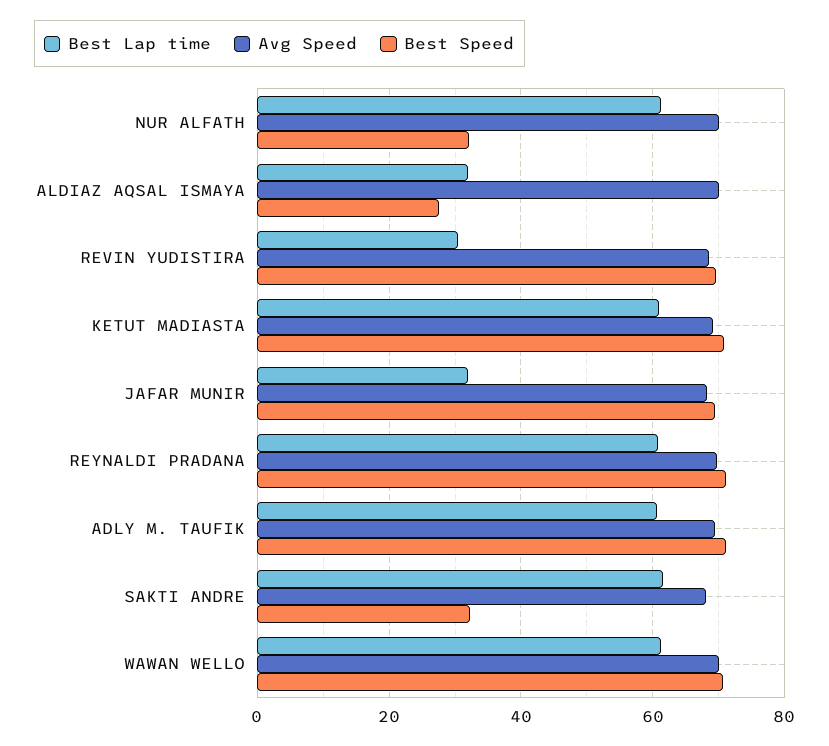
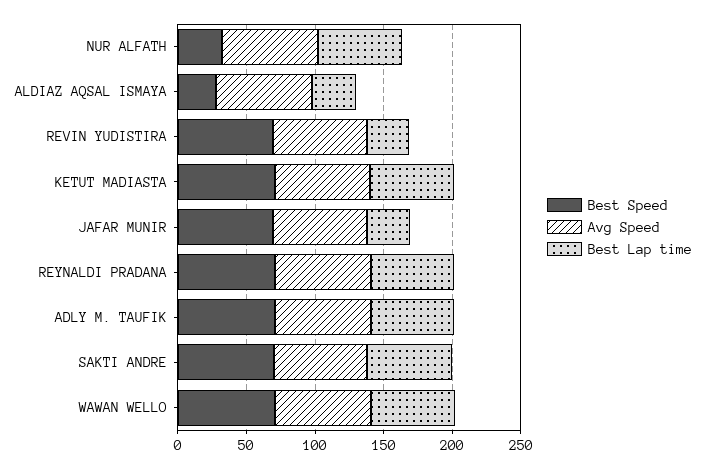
  {
    "Best Lap time": {
      "NUR ALFATH": 62,
      "ALDIAZ AQSAL ISMAYA": 32,
      "REVIN YUDISTIRA": 30,
      "KETUT MADIASTA": 62,
      "JAFAR MUNIR": 32,
      "REYNALDI PRADANA": 60,
      "ADLY M. TAUFIK": 60,
      "SAKTI ANDRE": 62,
      "WAWAN WELLO": 62
    },
    "Avg Speed": {
      "NUR ALFATH": 70,
      "ALDIAZ AQSAL ISMAYA": 70,
      "REVIN YUDISTIRA": 68,
      "KETUT MADIASTA": 70,
      "JAFAR MUNIR": 68,
      "REYNALDI PRADANA": 70,
      "ADLY M. TAUFIK": 70,
      "SAKTI ANDRE": 68,
      "WAWAN WELLO": 70
    },
    "Best Speed": {
      "NUR ALFATH": 32,
      "ALDIAZ AQSAL ISMAYA": 28,
      "REVIN YUDISTIRA": 70,
      "KETUT MADIASTA": 70,
      "JAFAR MUNIR": 70,
      "REYNALDI PRADANA": 72,
      "ADLY M. TAUFIK": 72,
-     "SAKTI ANDRE": 32,
+     "SAKTI ANDRE": 70,
      "WAWAN WELLO": 70
    }
  }

